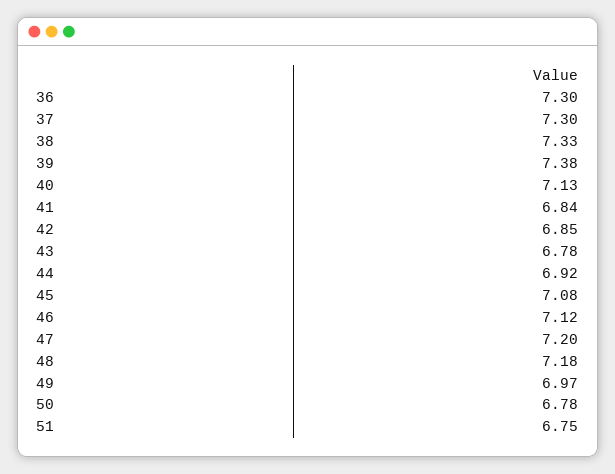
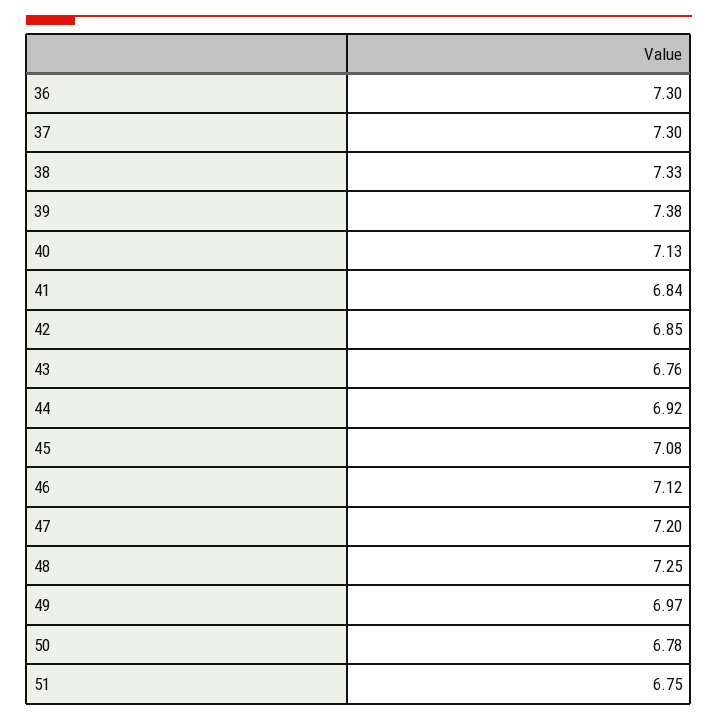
  {
    "36": 7.3,
    "37": 7.3,
    "38": 7.33,
    "39": 7.38,
    "40": 7.13,
    "41": 6.84,
    "42": 6.85,
-   "43": 6.78,
+   "43": 6.76,
    "44": 6.92,
    "45": 7.08,
    "46": 7.12,
    "47": 7.2,
-   "48": 7.18,
+   "48": 7.25,
    "49": 6.97,
    "50": 6.78,
    "51": 6.75
  }

